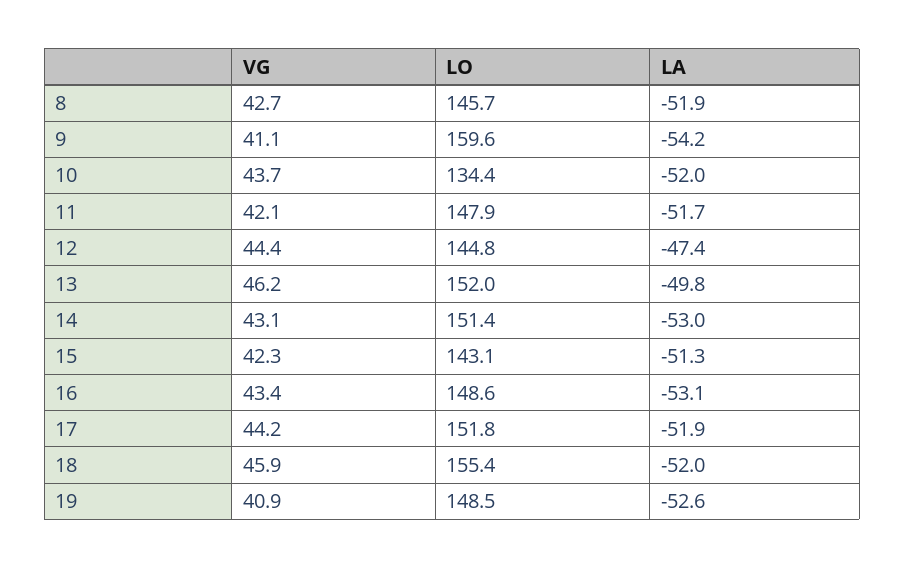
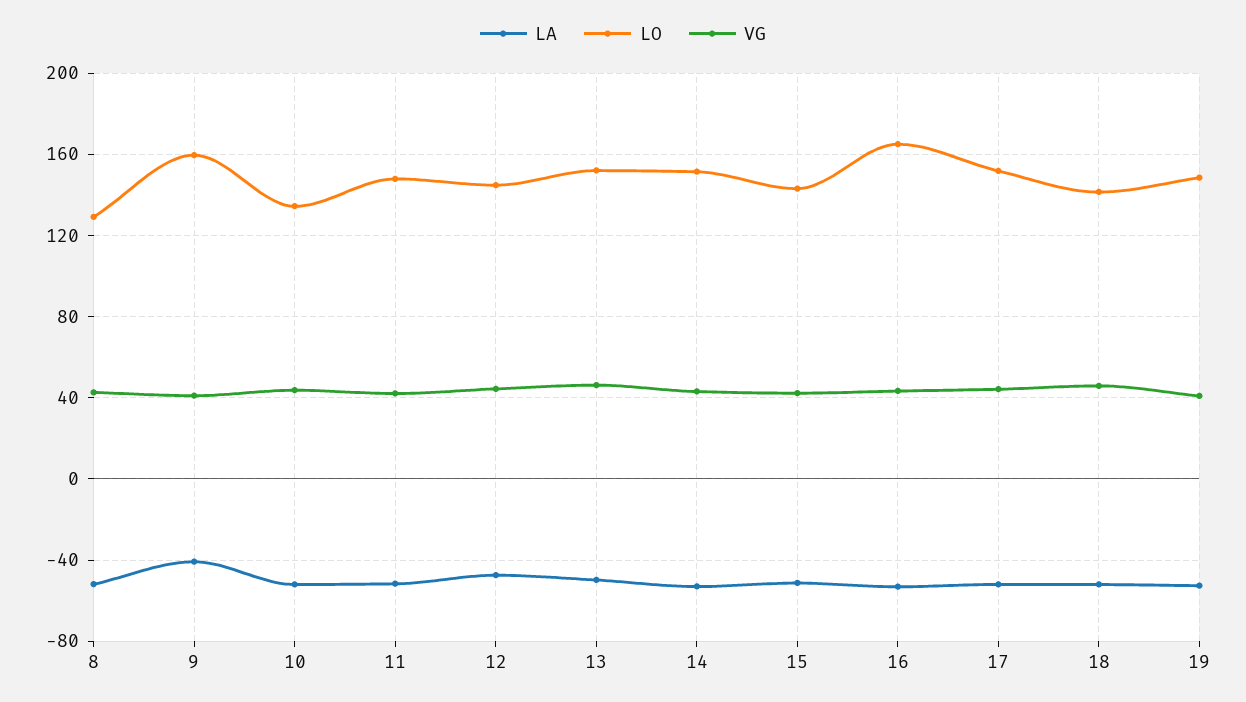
  {
    "VG": {
      "8": 42.7,
      "9": 41.1,
      "10": 43.7,
      "11": 42.1,
      "12": 44.4,
      "13": 46.2,
      "14": 43.1,
      "15": 42.3,
      "16": 43.4,
      "17": 44.2,
      "18": 45.9,
      "19": 40.9
    },
    "LO": {
-     "8": 145.7,
+     "8": 130,
      "9": 159.6,
      "10": 134.4,
      "11": 147.9,
      "12": 144.8,
      "13": 152,
      "14": 151.4,
      "15": 143.1,
-     "16": 148.6,
+     "16": 165,
      "17": 151.8,
-     "18": 155.4,
+     "18": 140,
      "19": 148.5
    },
    "LA": {
      "8": -51.9,
-     "9": -54.2,
+     "9": -40,
      "10": -52,
      "11": -51.7,
      "12": -47.4,
      "13": -49.8,
      "14": -53,
      "15": -51.3,
      "16": -53.1,
      "17": -51.9,
      "18": -52,
      "19": -52.6
    }
  }

